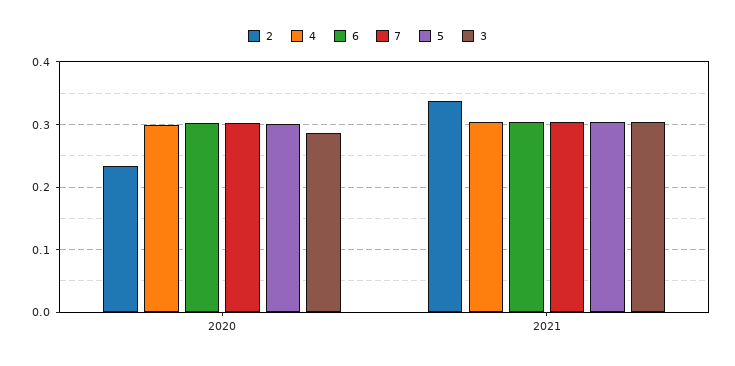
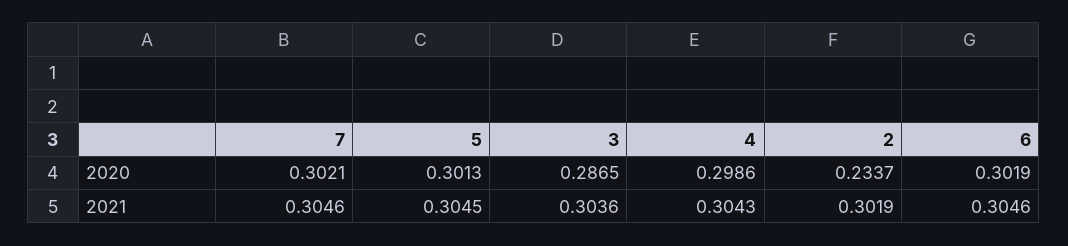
  {
    "2": {
      "2020": 0.2337,
-     "2021": 0.34
+     "2021": 0.3019
    },
    "4": {
      "2020": 0.2986,
      "2021": 0.3043
    },
    "6": {
      "2020": 0.3019,
      "2021": 0.3046
    },
    "7": {
      "2020": 0.3021,
      "2021": 0.3046
    },
    "5": {
      "2020": 0.3013,
      "2021": 0.3045
    },
    "3": {
      "2020": 0.2865,
      "2021": 0.3036
    }
  }

